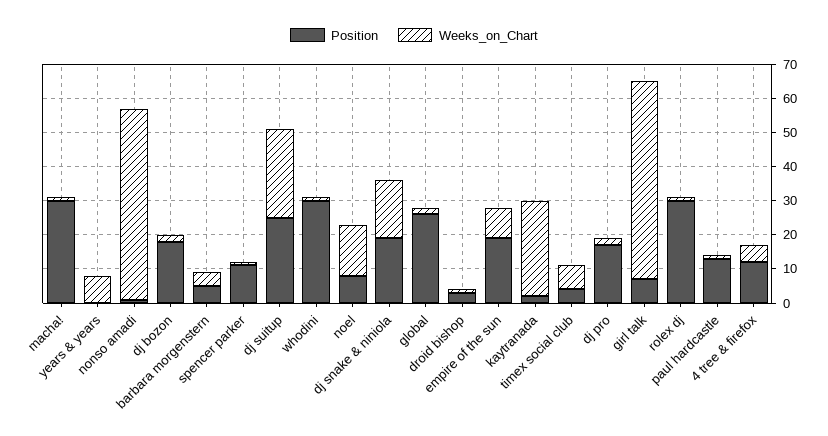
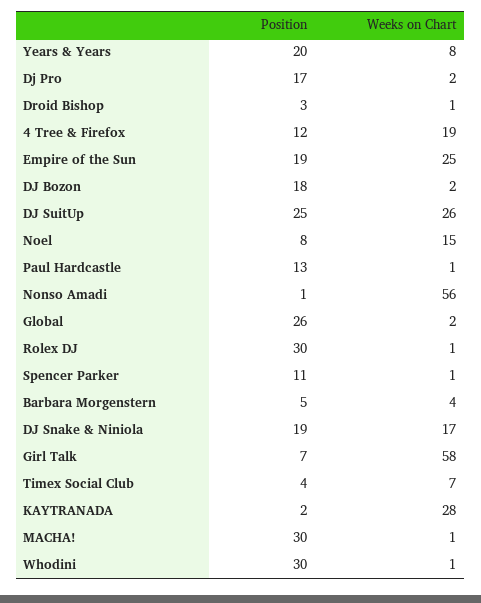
  {
    "Position": {
      "macha!": 30,
-     "years & years": 0,
+     "years & years": 20,
      "nonso amadi": 1,
      "dj bozon": 18,
      "barbara morgenstern": 5,
      "spencer parker": 11,
      "dj suitup": 25,
      "whodini": 30,
      "noel": 8,
      "dj snake & niniola": 19,
      "global": 26,
      "droid bishop": 3,
      "empire of the sun": 19,
      "kaytranada": 2,
      "timex social club": 4,
      "dj pro": 17,
      "girl talk": 7,
      "rolex dj": 30,
      "paul hardcastle": 13,
      "4 tree & firefox": 12
    },
    "Weeks_on_Chart": {
      "macha!": 1,
      "years & years": 8,
      "nonso amadi": 56,
      "dj bozon": 2,
      "barbara morgenstern": 4,
      "spencer parker": 1,
      "dj suitup": 26,
      "whodini": 1,
      "noel": 15,
      "dj snake & niniola": 17,
      "global": 2,
      "droid bishop": 1,
-     "empire of the sun": 10,
+     "empire of the sun": 25,
      "kaytranada": 28,
      "timex social club": 7,
      "dj pro": 2,
      "girl talk": 58,
      "rolex dj": 1,
      "paul hardcastle": 1,
-     "4 tree & firefox": 5
+     "4 tree & firefox": 19
    }
  }

